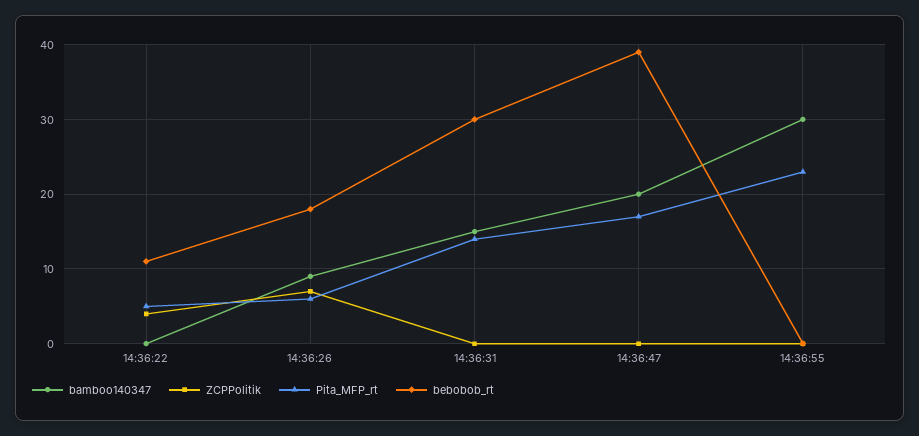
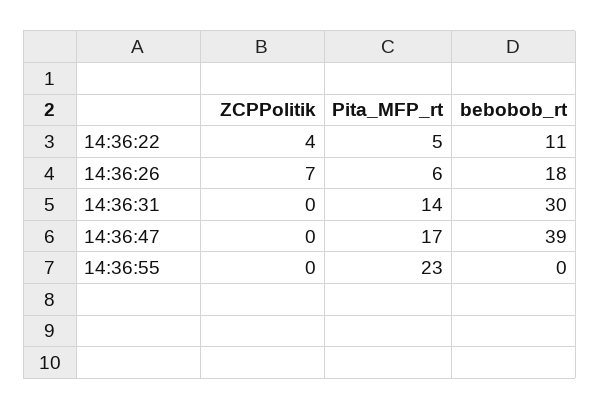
  {
-   "bamboo140347": {
-     "14:36:22": 0,
-     "14:36:26": 9,
-     "14:36:31": 15,
-     "14:36:47": 20,
-     "14:36:55": 30
-   },
    "ZCPPolitik": {
      "14:36:22": 4,
      "14:36:26": 7,
      "14:36:31": 0,
      "14:36:47": 0,
      "14:36:55": 0
    },
    "Pita_MFP_rt": {
      "14:36:22": 5,
      "14:36:26": 6,
      "14:36:31": 14,
      "14:36:47": 17,
      "14:36:55": 23
    },
    "bebobob_rt": {
      "14:36:22": 11,
      "14:36:26": 18,
      "14:36:31": 30,
      "14:36:47": 39,
      "14:36:55": 0
    }
  }

